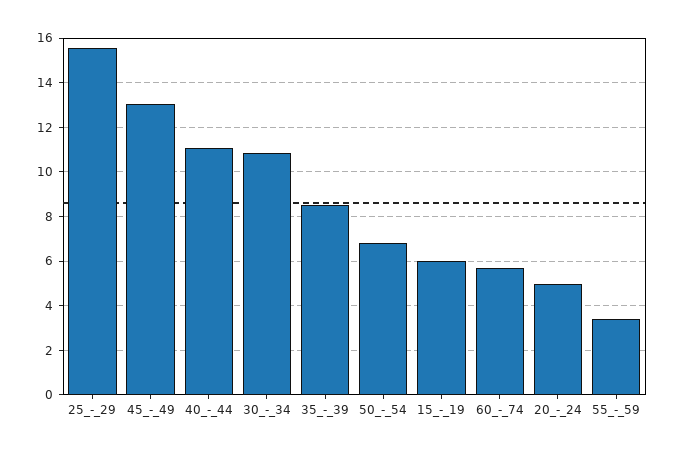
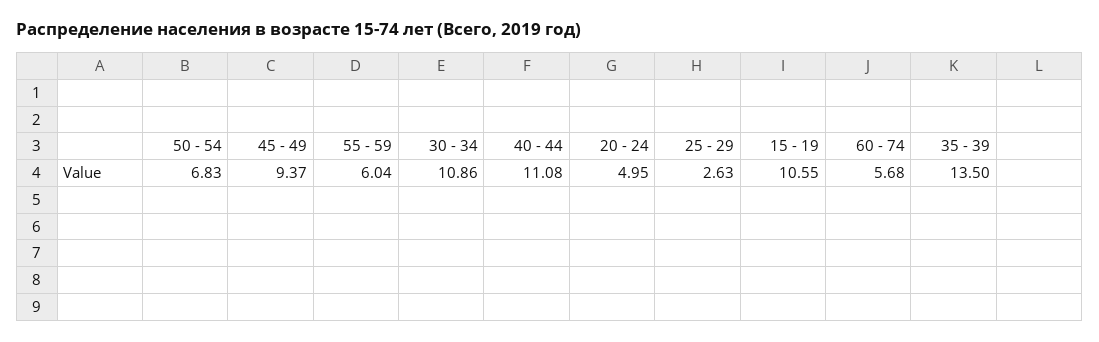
  {
-   "25_-_29": 15.5,
+   "25_-_29": 2.63,
-   "45_-_49": 13,
+   "45_-_49": 9.37,
    "40_-_44": 11.08,
    "30_-_34": 10.86,
-   "35_-_39": 8.5,
+   "35_-_39": 13.5,
    "50_-_54": 6.83,
-   "15_-_19": 6,
+   "15_-_19": 10.55,
    "60_-_74": 5.68,
    "20_-_24": 4.95,
-   "55_-_59": 3.5
+   "55_-_59": 6.04
  }

